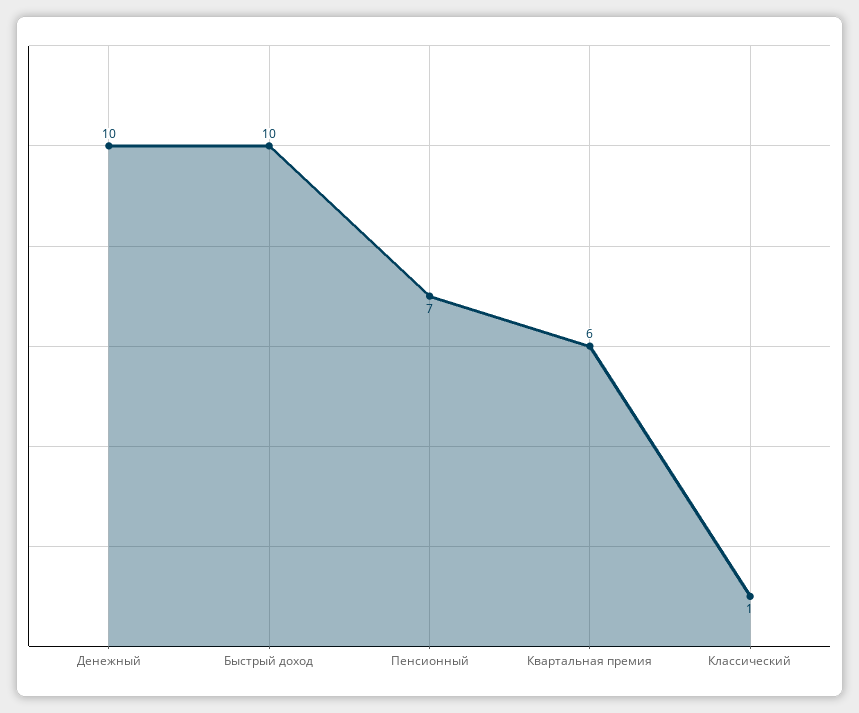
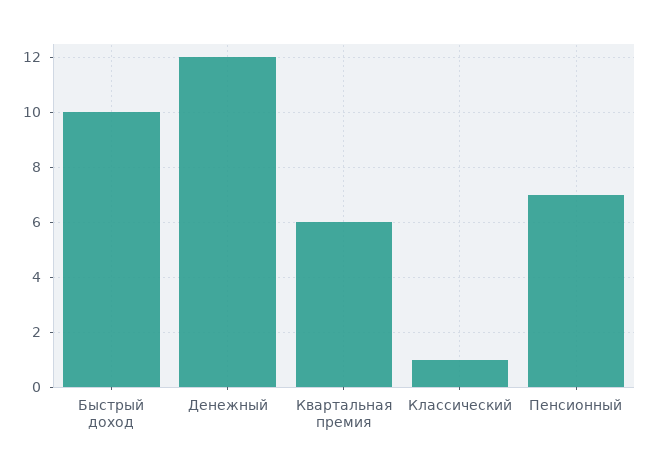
  {
-   "Денежный": 10,
+   "Денежный": 12,
    "Быстрый доход": 10,
    "Пенсионный": 7,
    "Квартальная премия": 6,
    "Классический": 1
  }

